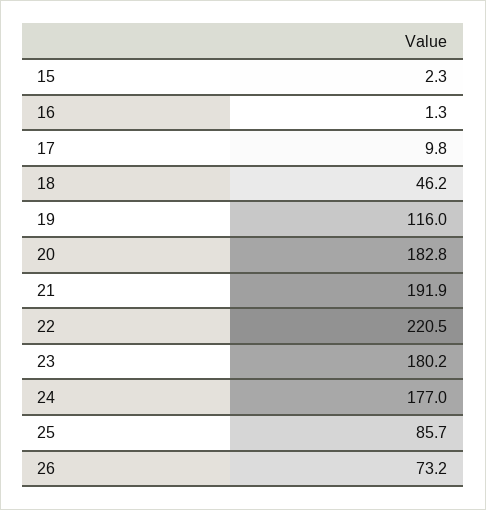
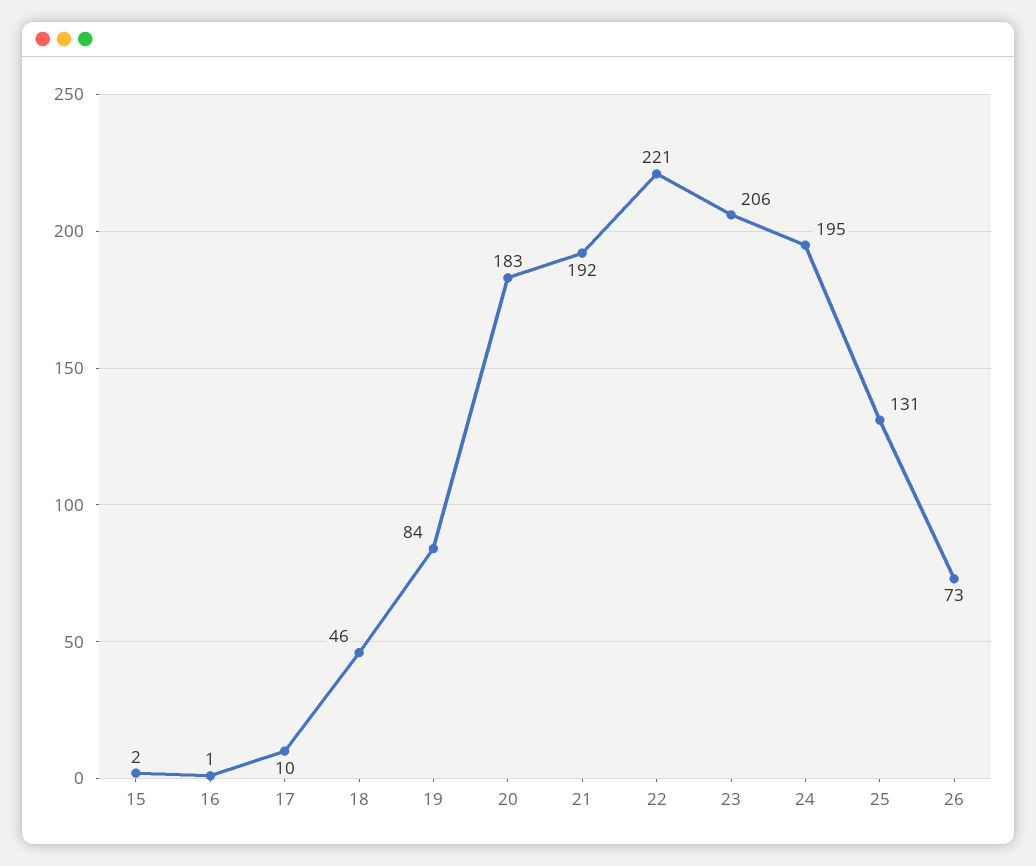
  {
    "15": 2.3,
    "16": 1.3,
    "17": 9.8,
    "18": 46.2,
-   "19": 116,
+   "19": 84,
    "20": 182.8,
    "21": 191.9,
    "22": 220.5,
-   "23": 180.2,
+   "23": 206,
-   "24": 177,
+   "24": 195,
-   "25": 85.7,
+   "25": 131,
    "26": 73.2
  }

